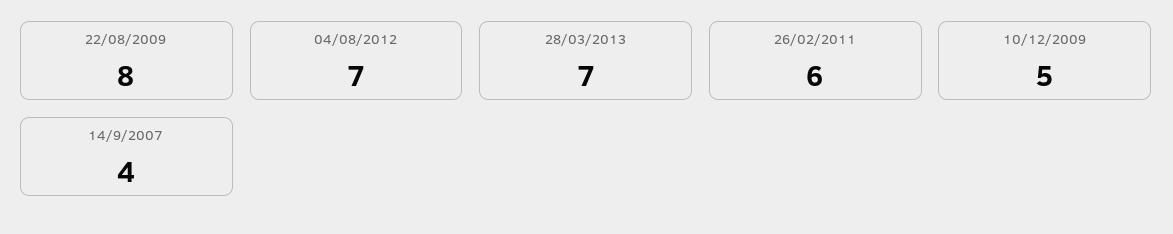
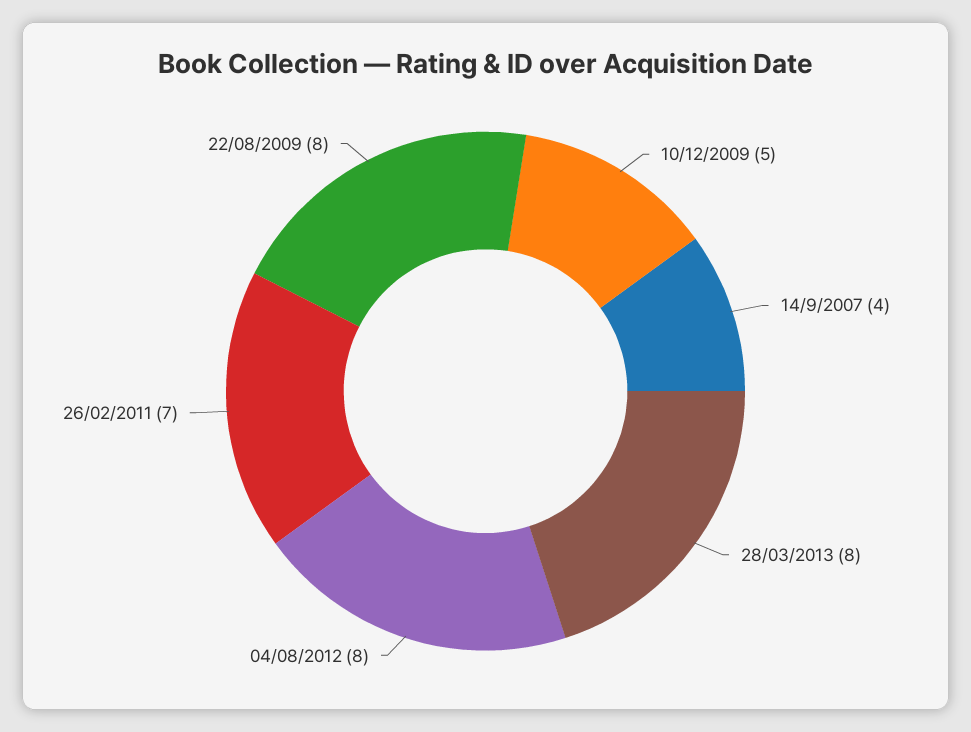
  {
    "22/08/2009": 8,
-   "04/08/2012": 7,
+   "04/08/2012": 8,
-   "28/03/2013": 7,
+   "28/03/2013": 8,
-   "26/02/2011": 6,
+   "26/02/2011": 7,
    "10/12/2009": 5,
    "14/9/2007": 4
  }

